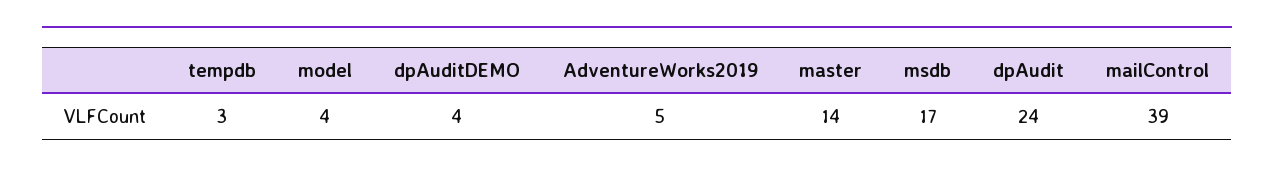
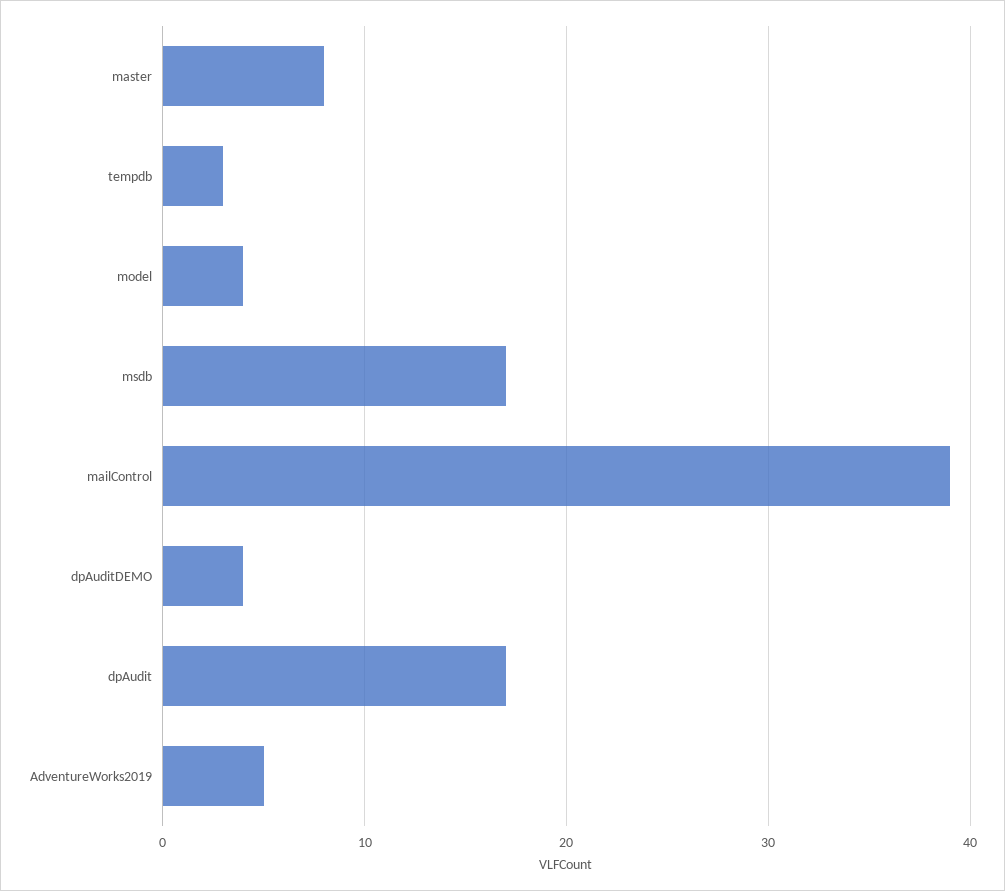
  {
    "tempdb": 3,
    "model": 4,
    "dpAuditDEMO": 4,
    "AdventureWorks2019": 5,
-   "master": 14,
+   "master": 8,
    "msdb": 17,
-   "dpAudit": 24,
+   "dpAudit": 17,
    "mailControl": 39
  }

